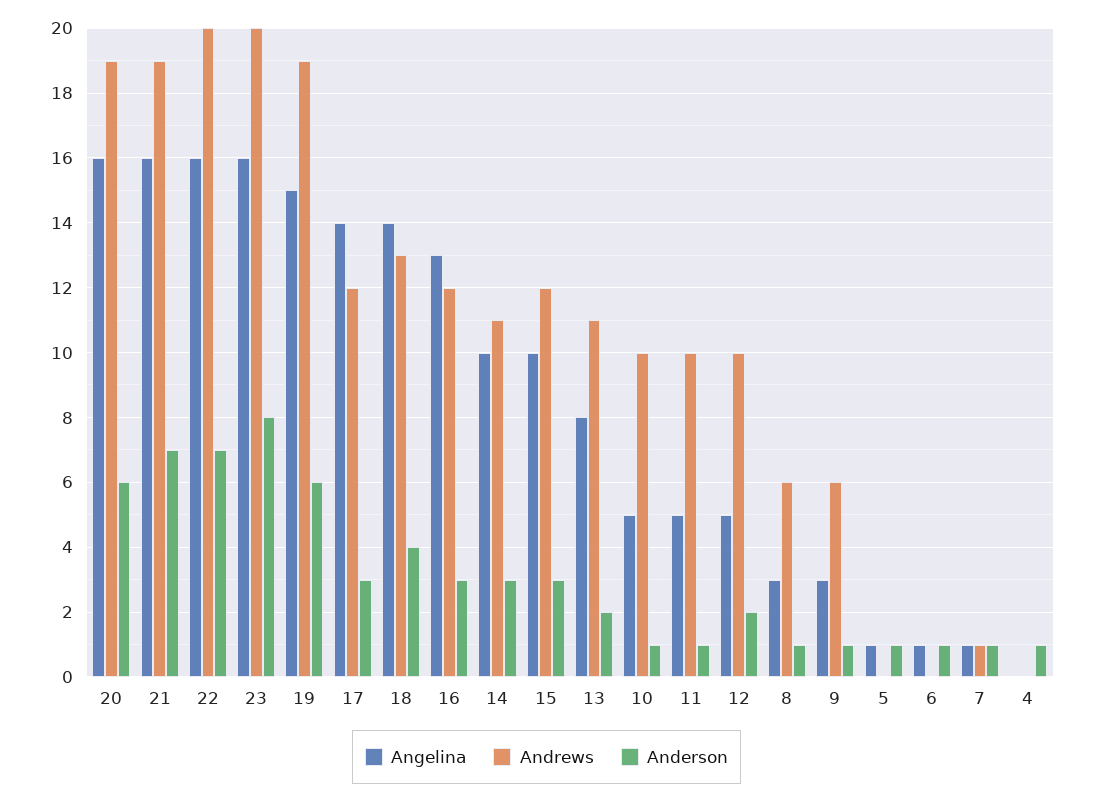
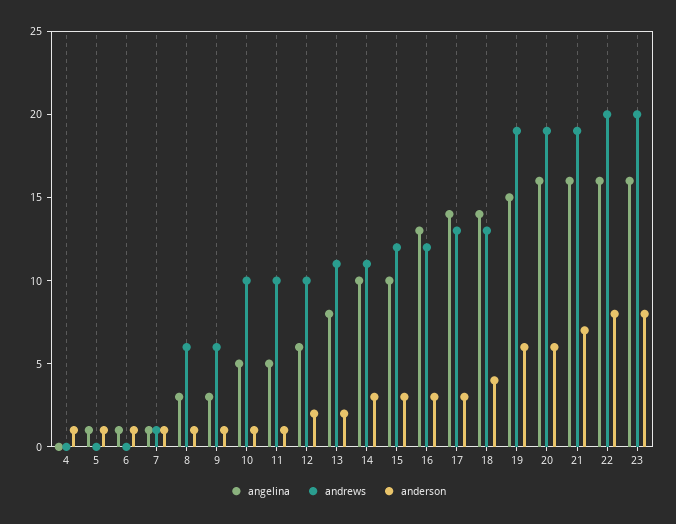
  {
    "Angelina": {
      "20": 16,
      "21": 16,
      "22": 16,
      "23": 16,
      "19": 15,
      "17": 14,
      "18": 14,
      "16": 13,
      "14": 10,
      "15": 10,
      "13": 8,
      "10": 5,
      "11": 5,
-     "12": 5,
+     "12": 6,
      "8": 3,
      "9": 3,
      "5": 1,
      "6": 1,
      "7": 1,
      "4": 0
    },
    "Andrews": {
      "20": 19,
      "21": 19,
      "22": 20,
      "23": 20,
      "19": 19,
-     "17": 12,
+     "17": 13,
      "18": 13,
      "16": 12,
      "14": 11,
      "15": 12,
      "13": 11,
      "10": 10,
      "11": 10,
      "12": 10,
      "8": 6,
      "9": 6,
      "5": 0,
      "6": 0,
      "7": 1,
      "4": 0
    },
    "Anderson": {
      "20": 6,
      "21": 7,
-     "22": 7,
+     "22": 8,
      "23": 8,
      "19": 6,
      "17": 3,
      "18": 4,
      "16": 3,
      "14": 3,
      "15": 3,
      "13": 2,
      "10": 1,
      "11": 1,
      "12": 2,
      "8": 1,
      "9": 1,
      "5": 1,
      "6": 1,
      "7": 1,
      "4": 1
    }
  }

